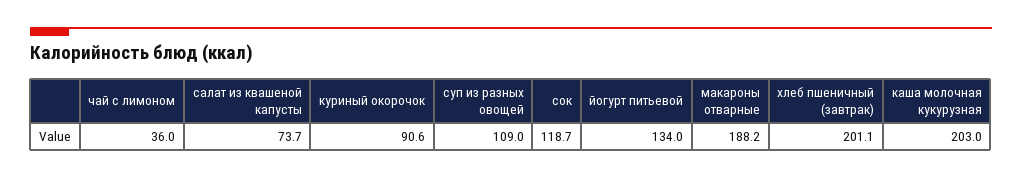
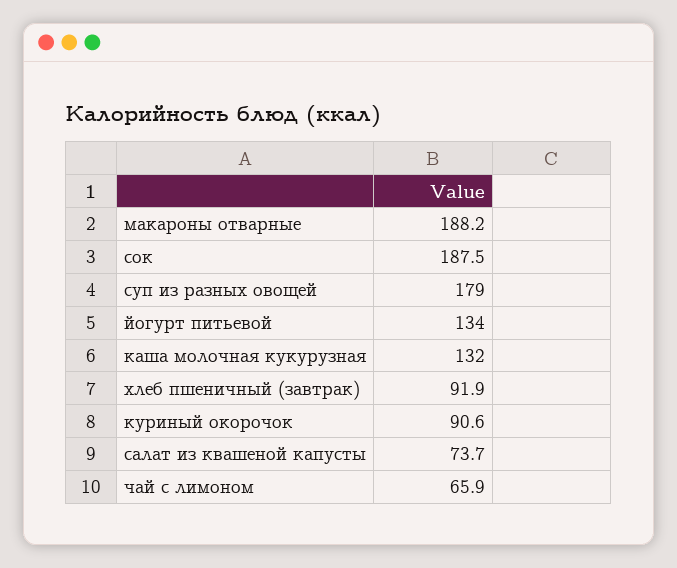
  {
-   "чай с лимоном": 36,
+   "чай с лимоном": 65.9,
    "салат из квашеной капусты": 73.7,
    "куриный окорочок": 90.6,
-   "суп из разных овощей": 109,
+   "суп из разных овощей": 179,
-   "сок": 118.7,
+   "сок": 187.5,
    "йогурт питьевой": 134,
    "макароны отварные": 188.2,
-   "хлеб пшеничный (завтрак)": 201.1,
+   "хлеб пшеничный (завтрак)": 91.9,
-   "каша молочная кукурузная": 203
+   "каша молочная кукурузная": 132
  }

